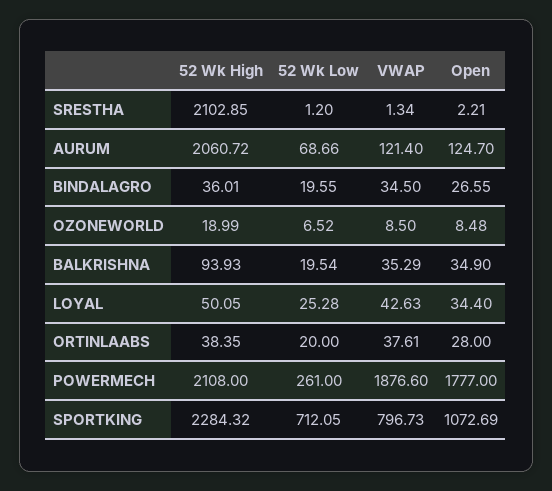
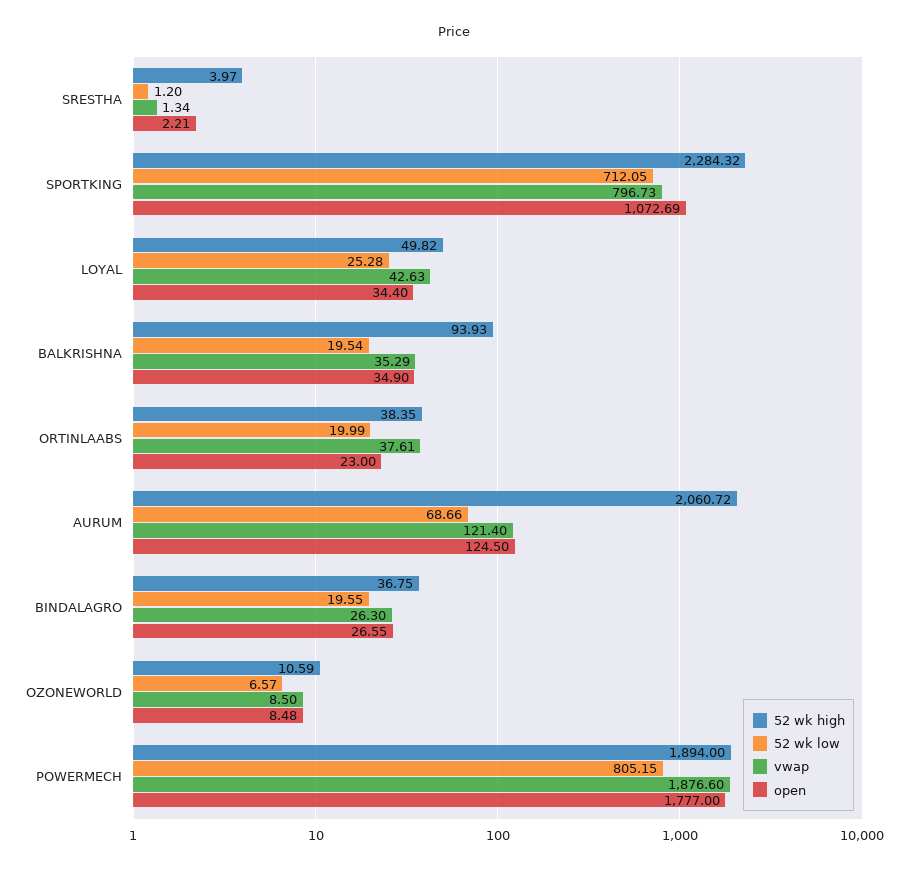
  {
    "52 Wk High": {
-     "SRESTHA": 2102.85,
+     "SRESTHA": 3.97,
      "AURUM": 2060.72,
-     "BINDALAGRO": 36.01,
+     "BINDALAGRO": 36.75,
-     "OZONEWORLD": 18.99,
+     "OZONEWORLD": 10.59,
      "BALKRISHNA": 93.93,
-     "LOYAL": 50.05,
+     "LOYAL": 49.82,
      "ORTINLAABS": 38.35,
-     "POWERMECH": 2108,
+     "POWERMECH": 1894,
      "SPORTKING": 2284.32
    },
    "52 Wk Low": {
      "SRESTHA": 1.2,
      "AURUM": 68.66,
      "BINDALAGRO": 19.55,
-     "OZONEWORLD": 6.52,
+     "OZONEWORLD": 6.57,
      "BALKRISHNA": 19.54,
      "LOYAL": 25.28,
-     "ORTINLAABS": 20,
+     "ORTINLAABS": 19.99,
-     "POWERMECH": 261,
+     "POWERMECH": 805.15,
      "SPORTKING": 712.05
    },
    "VWAP": {
      "SRESTHA": 1.34,
      "AURUM": 121.4,
-     "BINDALAGRO": 34.5,
+     "BINDALAGRO": 26.3,
      "OZONEWORLD": 8.5,
      "BALKRISHNA": 35.29,
      "LOYAL": 42.63,
      "ORTINLAABS": 37.61,
      "POWERMECH": 1876.6,
      "SPORTKING": 796.73
    },
    "Open": {
      "SRESTHA": 2.21,
-     "AURUM": 124.7,
+     "AURUM": 124.5,
      "BINDALAGRO": 26.55,
      "OZONEWORLD": 8.48,
      "BALKRISHNA": 34.9,
      "LOYAL": 34.4,
-     "ORTINLAABS": 28,
+     "ORTINLAABS": 23,
      "POWERMECH": 1777,
      "SPORTKING": 1072.69
    }
  }

